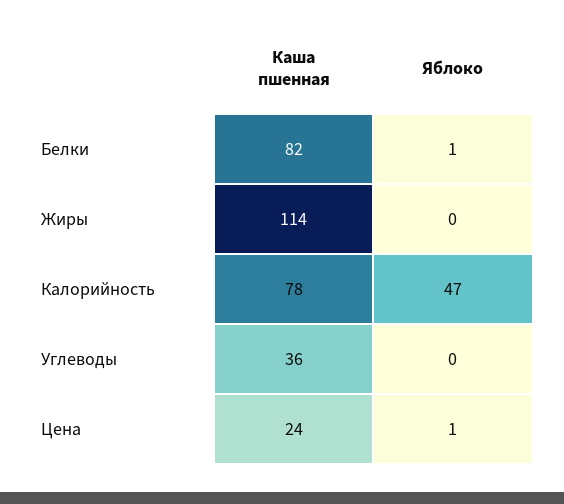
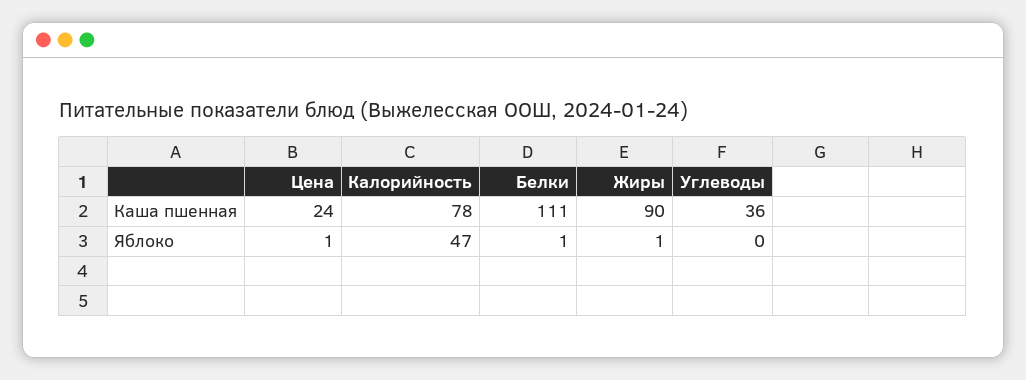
  {
    "Каша пшенная": {
-     "Белки": 82,
+     "Белки": 111,
-     "Жиры": 114,
+     "Жиры": 90,
      "Калорийность": 78,
      "Углеводы": 36,
      "Цена": 24
    },
    "Яблоко": {
      "Белки": 1,
-     "Жиры": 0,
+     "Жиры": 1,
      "Калорийность": 47,
      "Углеводы": 0,
      "Цена": 1
    }
  }

